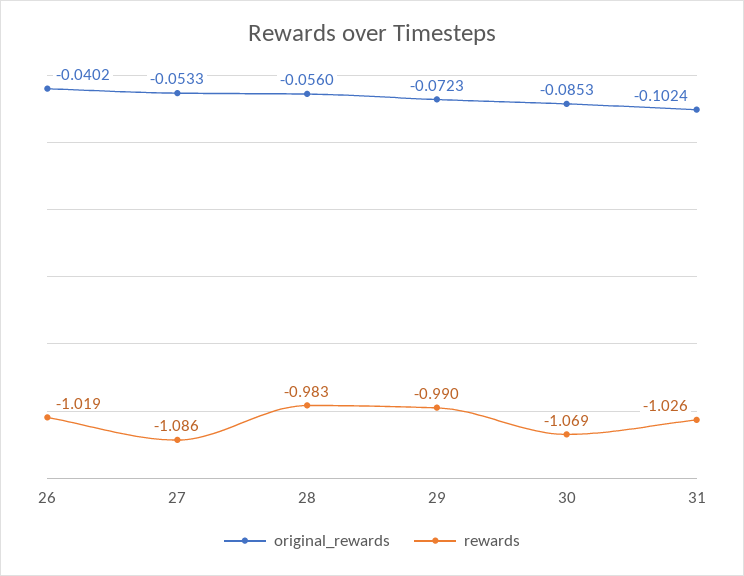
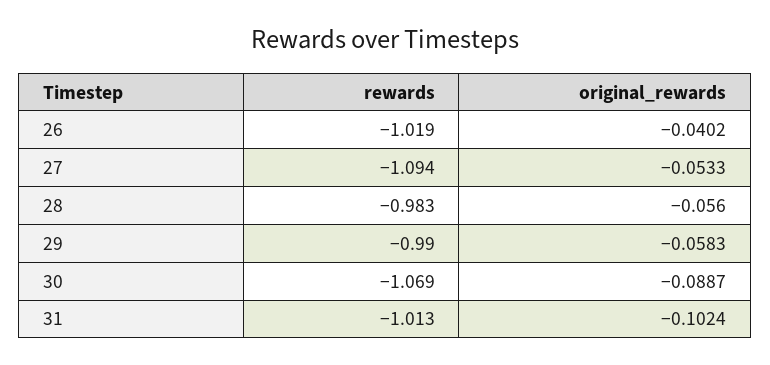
  {
    "original_rewards": {
      "26": -0.0402,
      "27": -0.0533,
      "28": -0.056,
-     "29": -0.0723,
+     "29": -0.0583,
-     "30": -0.0853,
+     "30": -0.0887,
      "31": -0.1024
    },
    "rewards": {
      "26": -1.019,
-     "27": -1.086,
+     "27": -1.094,
      "28": -0.983,
      "29": -0.99,
      "30": -1.069,
-     "31": -1.026
+     "31": -1.013
    }
  }

